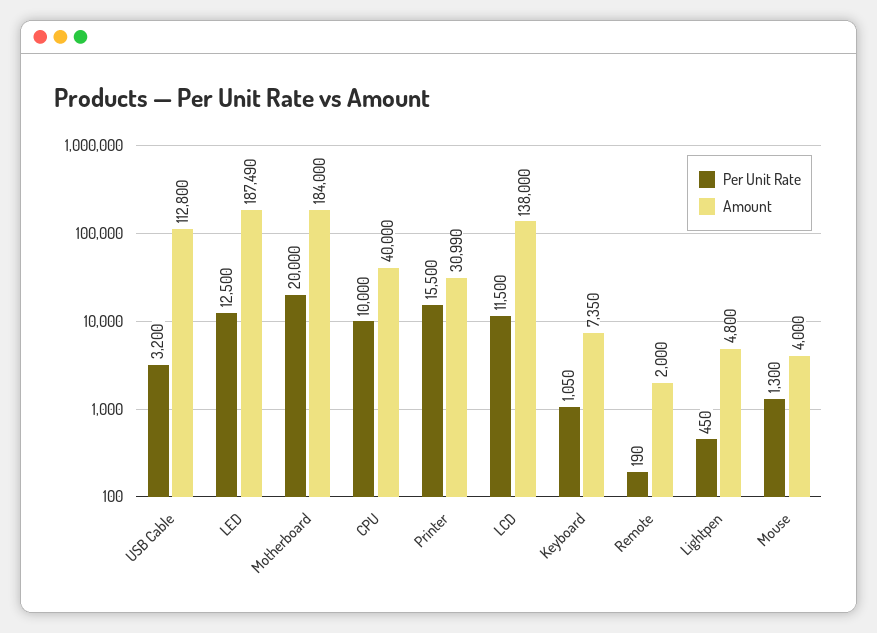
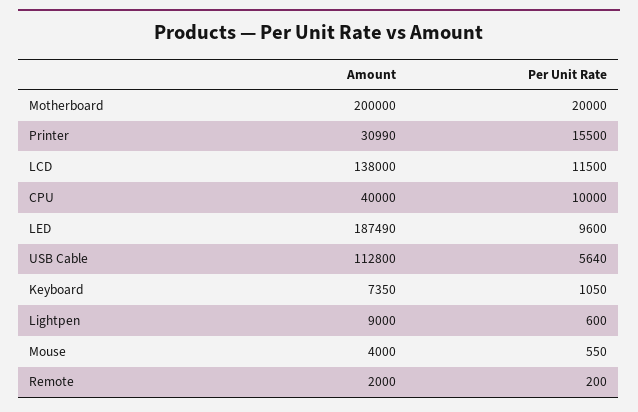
  {
    "Per Unit Rate": {
-     "USB Cable": 3200,
+     "USB Cable": 5640,
-     "LED": 12500,
+     "LED": 9600,
      "Motherboard": 20000,
      "CPU": 10000,
      "Printer": 15500,
      "LCD": 11500,
      "Keyboard": 1050,
-     "Remote": 190,
+     "Remote": 200,
-     "Lightpen": 450,
+     "Lightpen": 600,
-     "Mouse": 1300
+     "Mouse": 550
    },
    "Amount": {
      "USB Cable": 112800,
      "LED": 187490,
-     "Motherboard": 184000,
+     "Motherboard": 200000,
      "CPU": 40000,
      "Printer": 30990,
      "LCD": 138000,
      "Keyboard": 7350,
      "Remote": 2000,
-     "Lightpen": 4800,
+     "Lightpen": 9000,
      "Mouse": 4000
    }
  }

